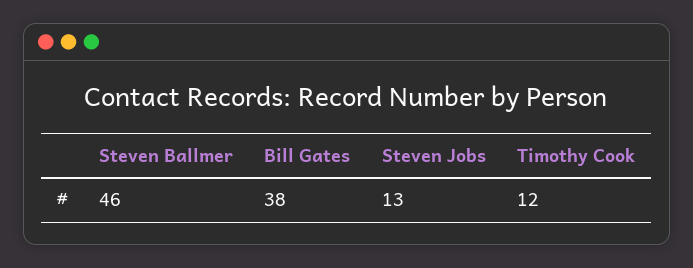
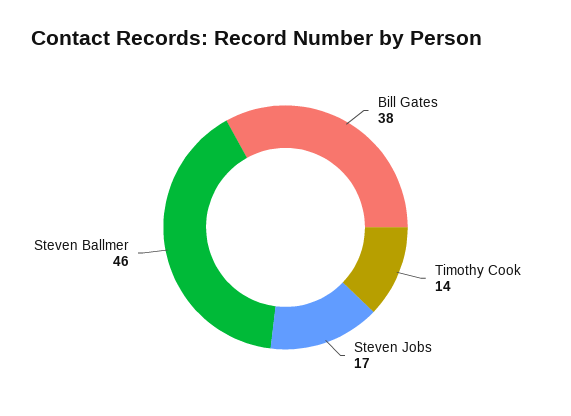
  {
    "Steven Ballmer": 46,
    "Bill Gates": 38,
-   "Steven Jobs": 13,
+   "Steven Jobs": 17,
-   "Timothy Cook": 12
+   "Timothy Cook": 14
  }

